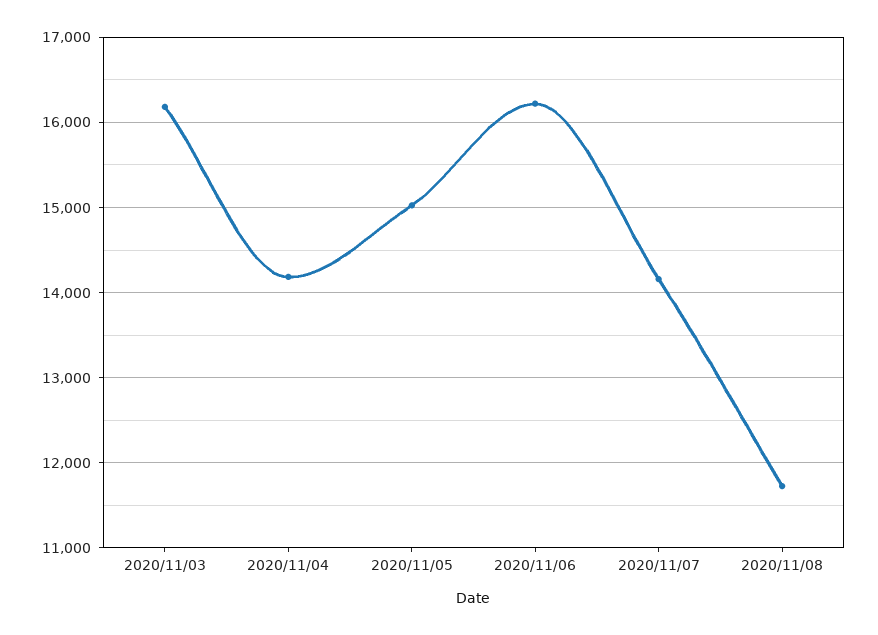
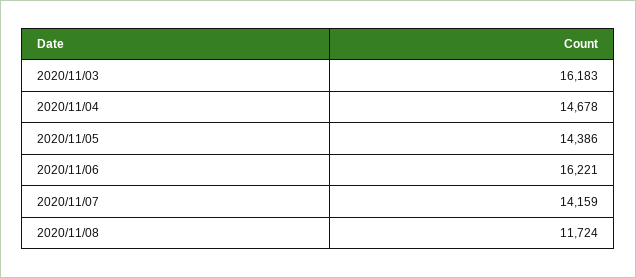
  {
    "2020/11/03": 16183,
-   "2020/11/04": 14200,
+   "2020/11/04": 14678,
-   "2020/11/05": 15000,
+   "2020/11/05": 14386,
    "2020/11/06": 16221,
    "2020/11/07": 14159,
    "2020/11/08": 11724
  }

